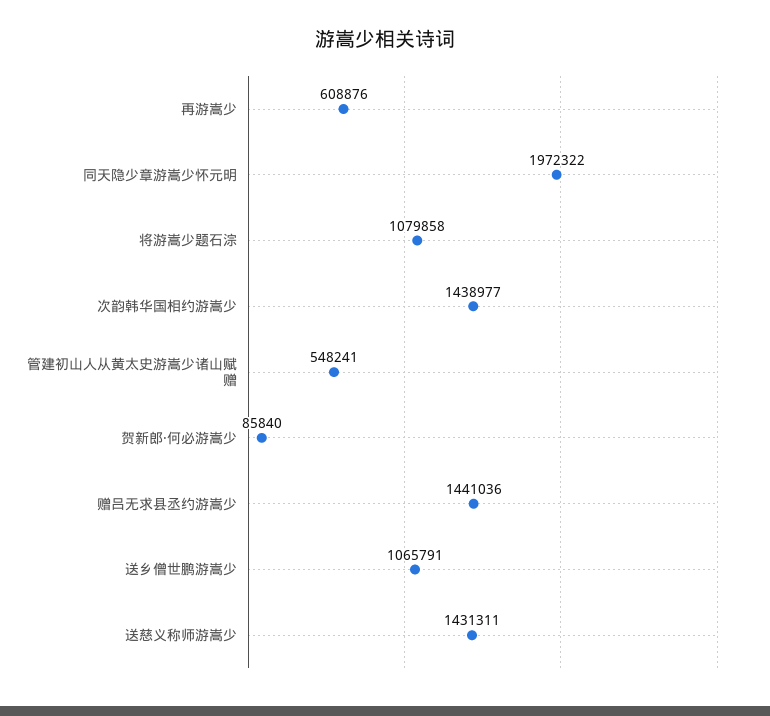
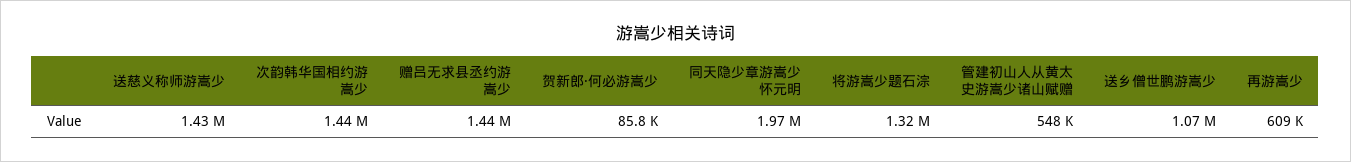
  {
    "再游嵩少": 608876,
    "同天隐少章游嵩少怀元明": 1972322,
-   "将游嵩少题石淙": 1079858,
+   "将游嵩少题石淙": 1320000,
    "次韵韩华国相约游嵩少": 1438977,
    "管建初山人从黄太史游嵩少诸山赋赠": 548241,
    "贺新郎·何必游嵩少": 85840,
    "赠吕无求县丞约游嵩少": 1441036,
    "送乡僧世鹏游嵩少": 1065791,
    "送慈义称师游嵩少": 1431311
  }

